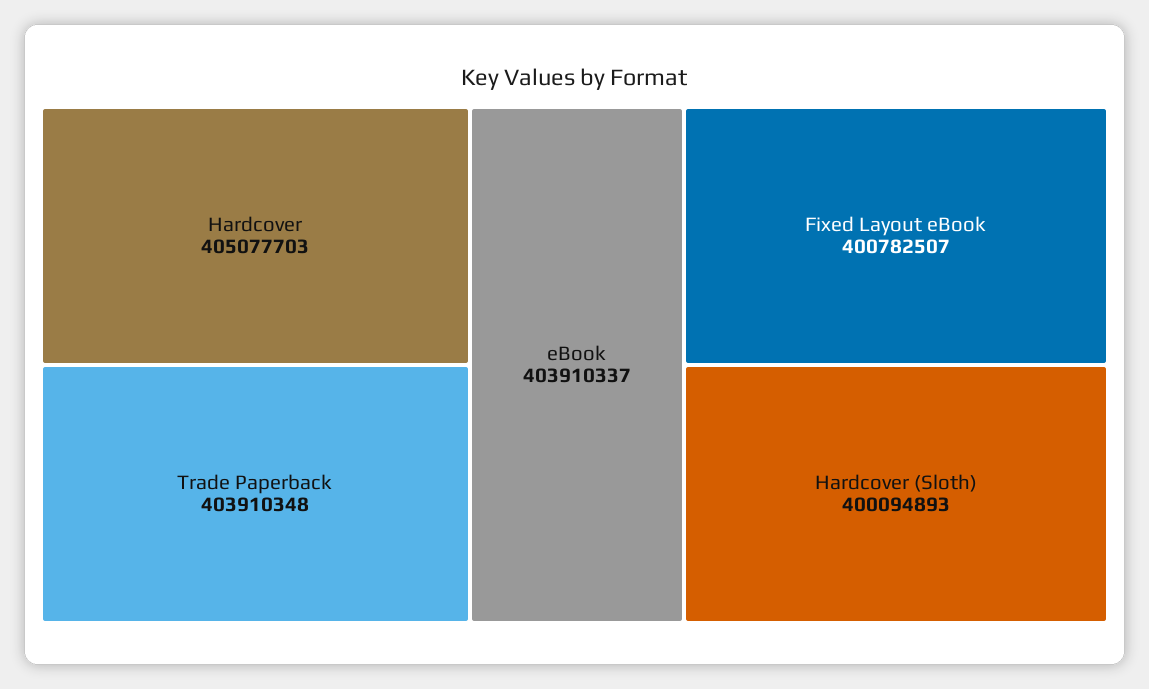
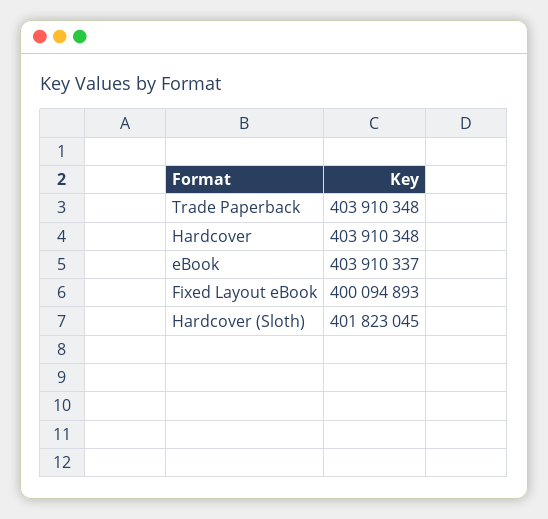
  {
-   "Hardcover": 405077703,
+   "Hardcover": 403910348,
    "Trade Paperback": 403910348,
    "eBook": 403910337,
-   "Fixed Layout eBook": 400782507,
+   "Fixed Layout eBook": 400094893,
-   "Hardcover (Sloth)": 400094893
+   "Hardcover (Sloth)": 401823045
  }

